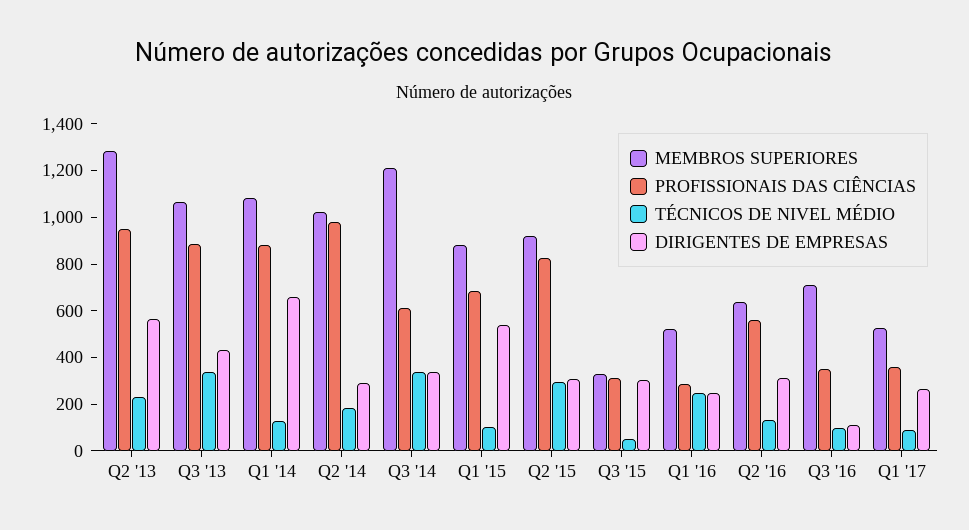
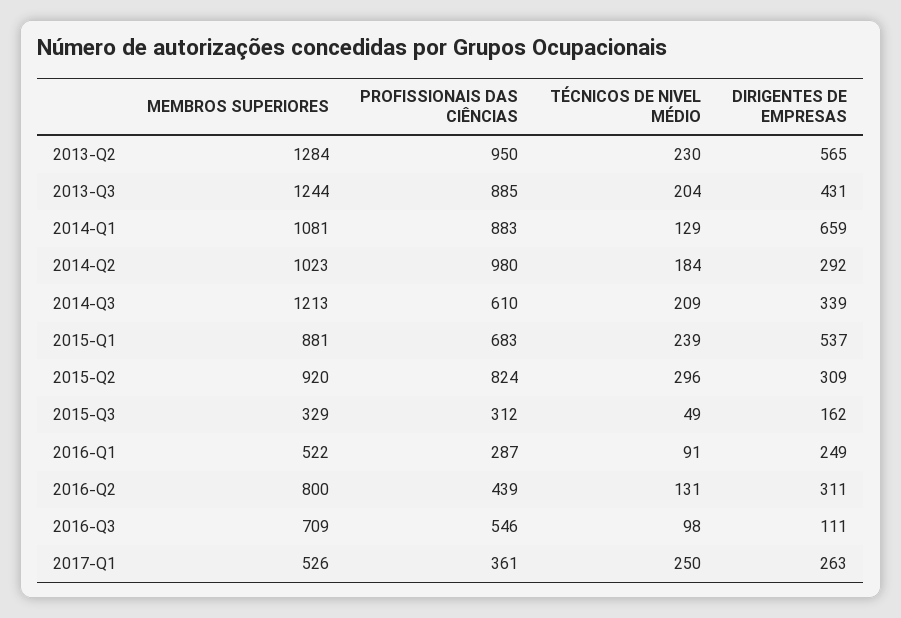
  {
    "MEMBROS SUPERIORES": {
      "Q2 '13": 1284,
-     "Q3 '13": 1050,
+     "Q3 '13": 1244,
      "Q1 '14": 1081,
      "Q2 '14": 1023,
      "Q3 '14": 1213,
      "Q1 '15": 881,
      "Q2 '15": 920,
      "Q3 '15": 329,
      "Q1 '16": 522,
-     "Q2 '16": 650,
+     "Q2 '16": 800,
      "Q3 '16": 709,
      "Q1 '17": 526
    },
    "PROFISSIONAIS DAS CIÊNCIAS": {
      "Q2 '13": 950,
      "Q3 '13": 885,
      "Q1 '14": 883,
      "Q2 '14": 980,
      "Q3 '14": 610,
      "Q1 '15": 683,
      "Q2 '15": 824,
      "Q3 '15": 312,
      "Q1 '16": 287,
-     "Q2 '16": 550,
+     "Q2 '16": 439,
-     "Q3 '16": 350,
+     "Q3 '16": 546,
      "Q1 '17": 361
    },
    "TÉCNICOS DE NIVEL MÉDIO": {
      "Q2 '13": 230,
-     "Q3 '13": 350,
+     "Q3 '13": 204,
      "Q1 '14": 129,
      "Q2 '14": 184,
-     "Q3 '14": 350,
+     "Q3 '14": 209,
-     "Q1 '15": 100,
+     "Q1 '15": 239,
      "Q2 '15": 296,
      "Q3 '15": 49,
-     "Q1 '16": 250,
+     "Q1 '16": 91,
      "Q2 '16": 131,
      "Q3 '16": 98,
-     "Q1 '17": 100
+     "Q1 '17": 250
    },
    "DIRIGENTES DE EMPRESAS": {
      "Q2 '13": 565,
      "Q3 '13": 431,
      "Q1 '14": 659,
      "Q2 '14": 292,
      "Q3 '14": 339,
      "Q1 '15": 537,
      "Q2 '15": 309,
-     "Q3 '15": 300,
+     "Q3 '15": 162,
      "Q1 '16": 249,
      "Q2 '16": 311,
      "Q3 '16": 111,
      "Q1 '17": 263
    }
  }

